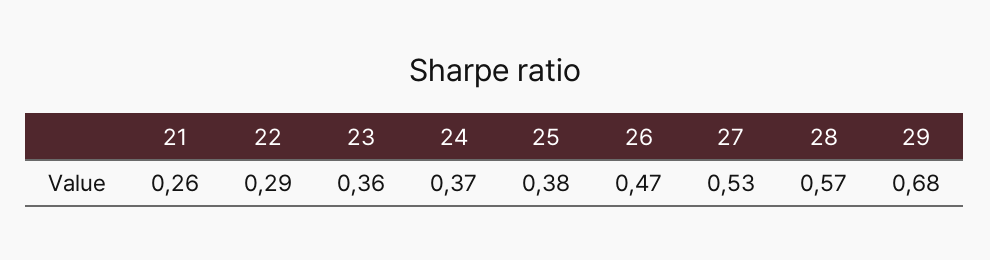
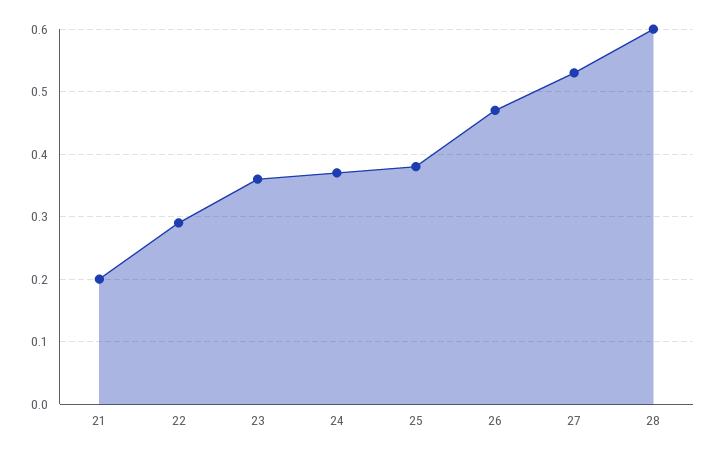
  {
-   "21": 0.26,
+   "21": 0.2,
    "22": 0.29,
    "23": 0.36,
    "24": 0.37,
    "25": 0.38,
    "26": 0.47,
    "27": 0.53,
-   "28": 0.57,
+   "28": 0.6
-   "29": 0.68
  }

